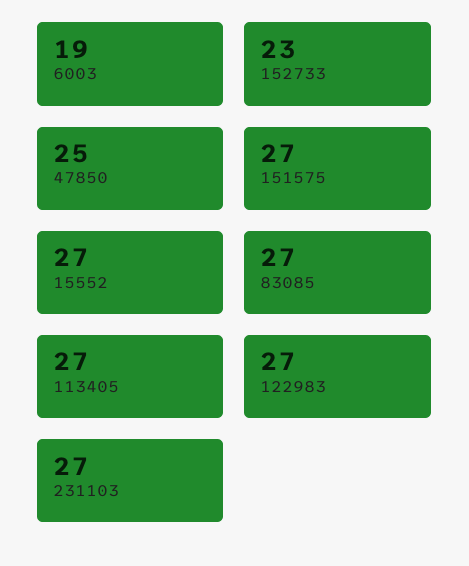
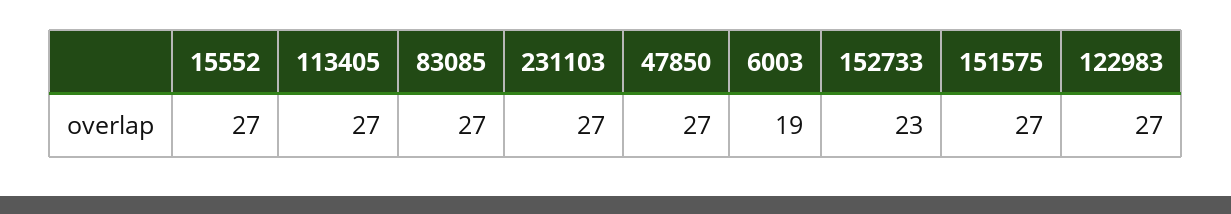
  {
    "6003": 19,
    "152733": 23,
-   "47850": 25,
+   "47850": 27,
    "151575": 27,
    "15552": 27,
    "83085": 27,
    "113405": 27,
    "122983": 27,
    "231103": 27
  }

